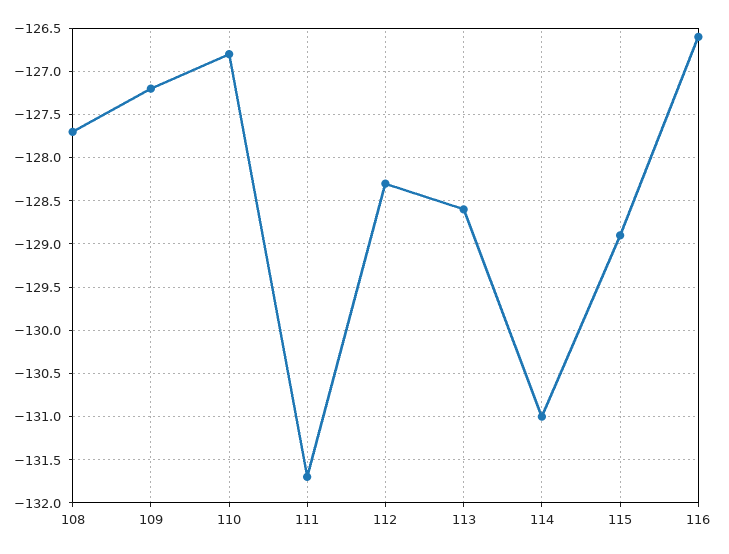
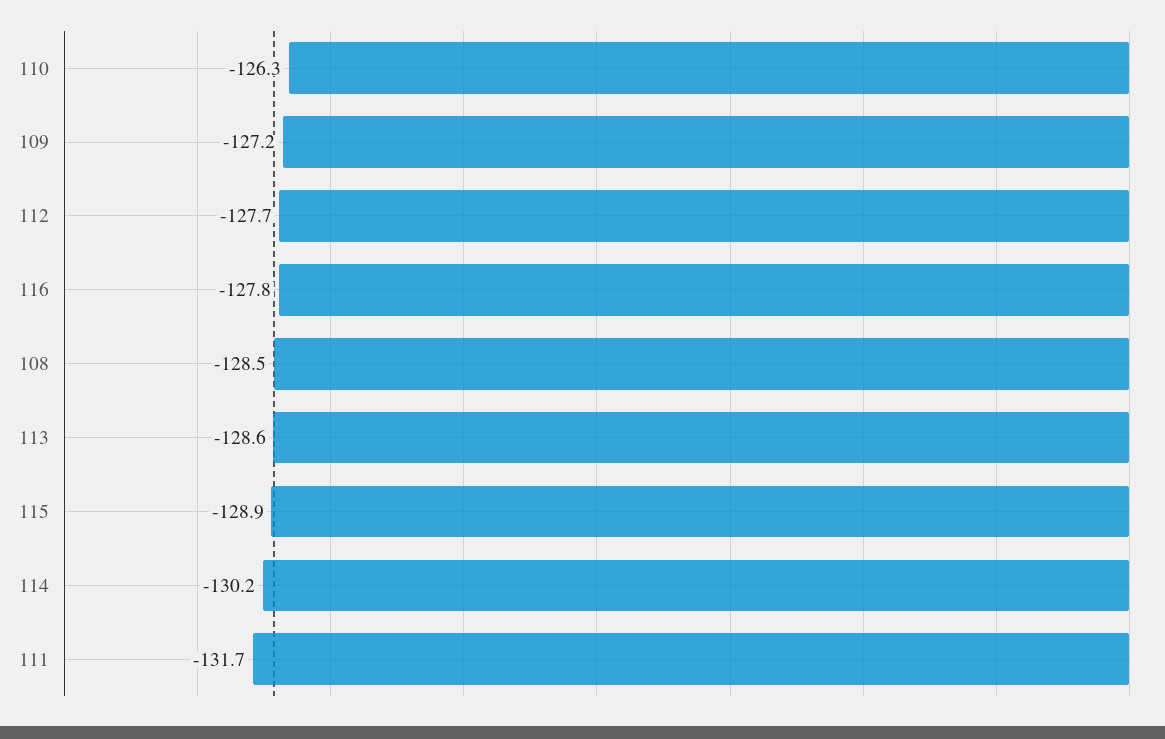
  {
-   "108": -127.7,
+   "108": -128.5,
    "109": -127.2,
-   "110": -126.8,
+   "110": -126.3,
    "111": -131.7,
-   "112": -128.3,
+   "112": -127.7,
    "113": -128.6,
-   "114": -131,
+   "114": -130.2,
    "115": -128.9,
-   "116": -126.6
+   "116": -127.8
  }

